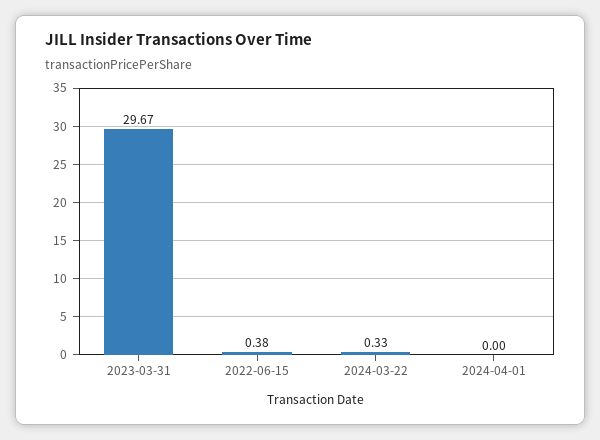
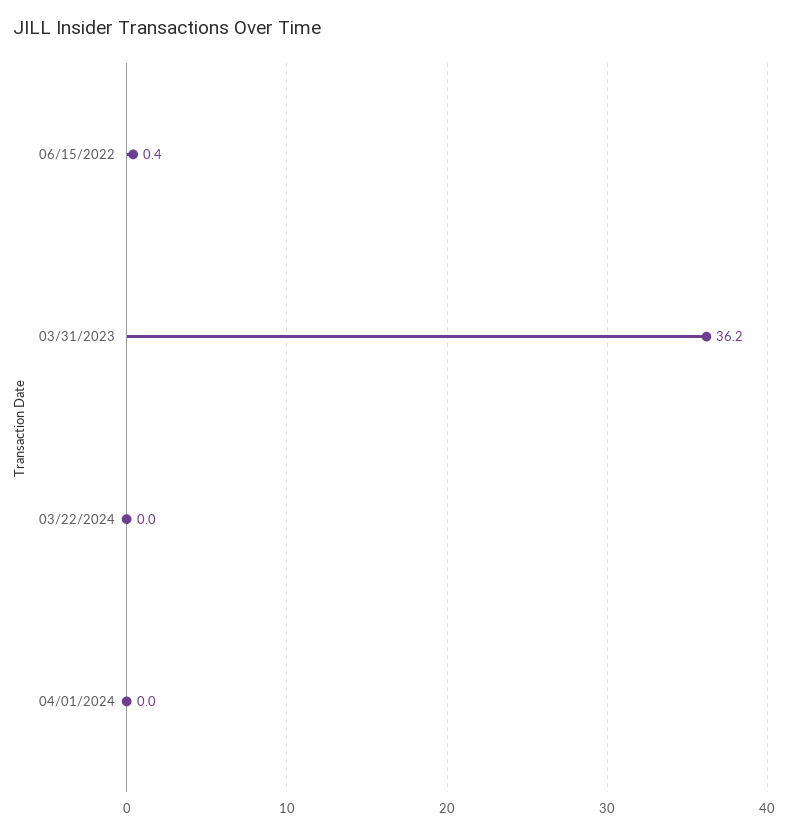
  {
-   "2023-03-31": 29.67,
+   "2023-03-31": 36.2,
    "2022-06-15": 0.38,
-   "2024-03-22": 0.33,
+   "2024-03-22": 0,
    "2024-04-01": 0
  }

